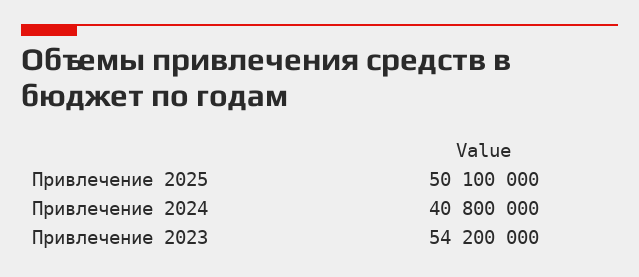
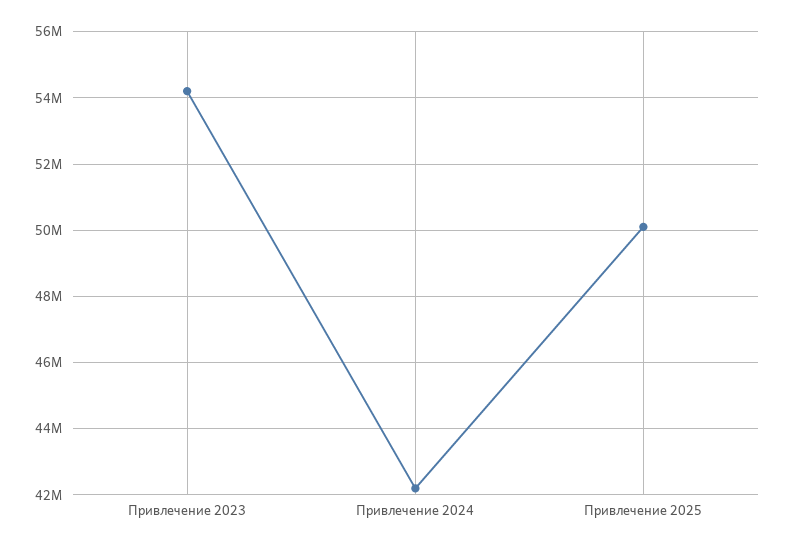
  {
    "Привлечение 2025": 50100000,
-   "Привлечение 2024": 40800000,
+   "Привлечение 2024": 42200000,
    "Привлечение 2023": 54200000
  }

